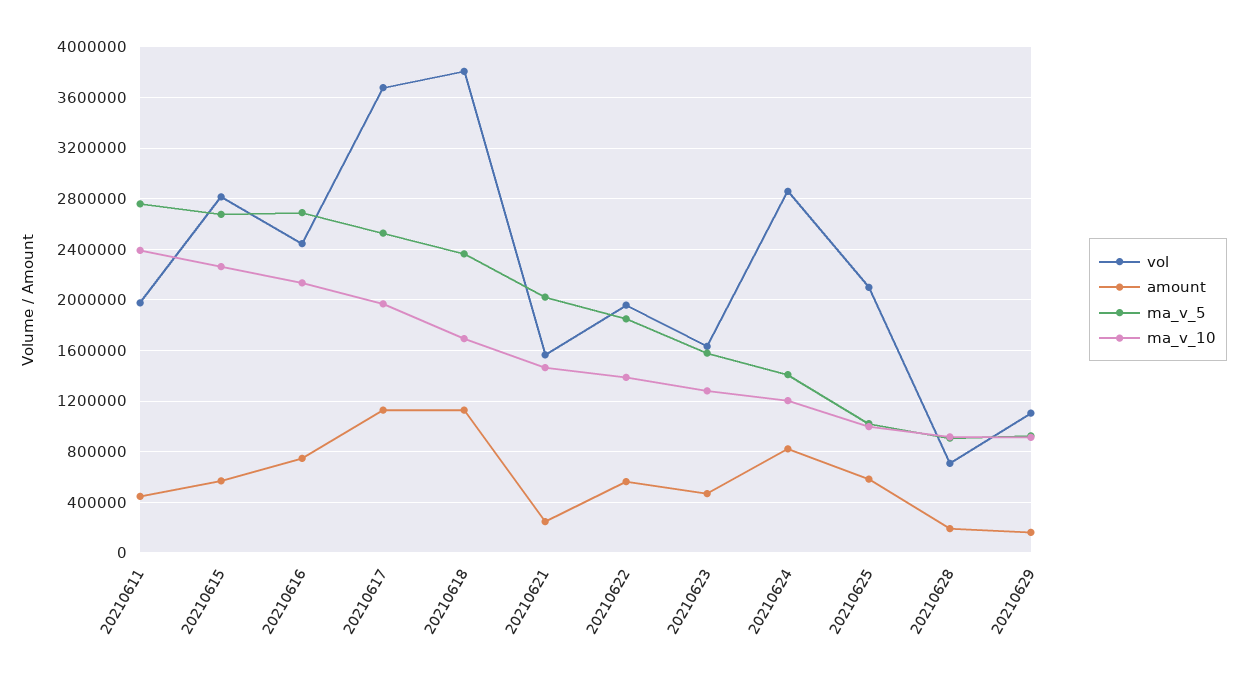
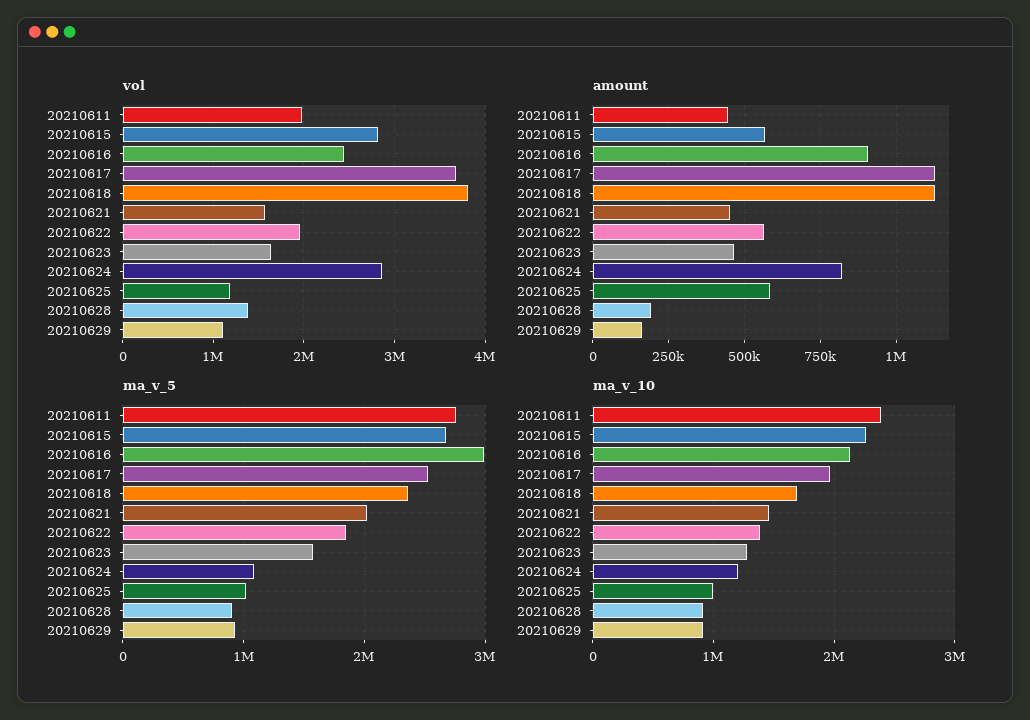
  {
    "vol": {
      "20210611": 2000000,
      "20210615": 2800000,
      "20210616": 2450000,
      "20210617": 3700000,
      "20210618": 3800000,
      "20210621": 1550000,
      "20210622": 1950000,
      "20210623": 1650000,
      "20210624": 2850000,
-     "20210625": 2100000,
+     "20210625": 1200000,
-     "20210628": 700000,
+     "20210628": 1400000,
      "20210629": 1100000
    },
    "amount": {
      "20210611": 450000,
      "20210615": 575000,
-     "20210616": 750000,
+     "20210616": 900000,
      "20210617": 1125000,
      "20210618": 1125000,
-     "20210621": 250000,
+     "20210621": 450000,
      "20210622": 575000,
      "20210623": 475000,
      "20210624": 825000,
      "20210625": 575000,
      "20210628": 200000,
      "20210629": 150000
    },
    "ma_v_5": {
      "20210611": 2750000,
      "20210615": 2700000,
-     "20210616": 2700000,
+     "20210616": 3000000,
      "20210617": 2550000,
      "20210618": 2350000,
      "20210621": 2000000,
      "20210622": 1850000,
      "20210623": 1600000,
-     "20210624": 1400000,
+     "20210624": 1100000,
      "20210625": 1000000,
      "20210628": 900000,
      "20210629": 900000
    },
    "ma_v_10": {
      "20210611": 2400000,
      "20210615": 2250000,
      "20210616": 2150000,
      "20210617": 1950000,
      "20210618": 1700000,
      "20210621": 1450000,
      "20210622": 1400000,
      "20210623": 1300000,
      "20210624": 1200000,
      "20210625": 1000000,
      "20210628": 900000,
      "20210629": 900000
    }
  }

